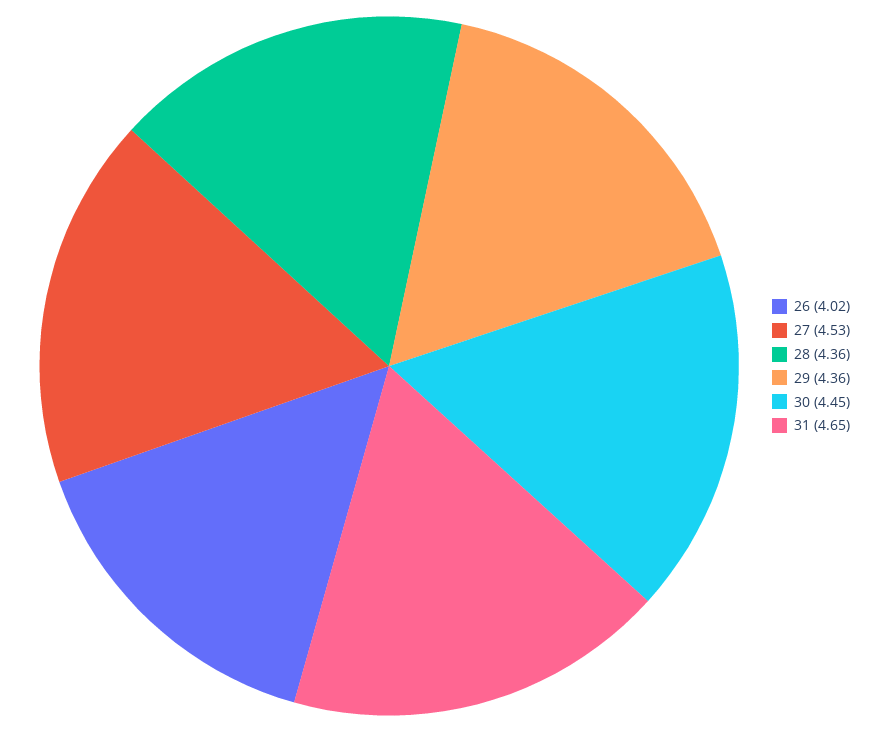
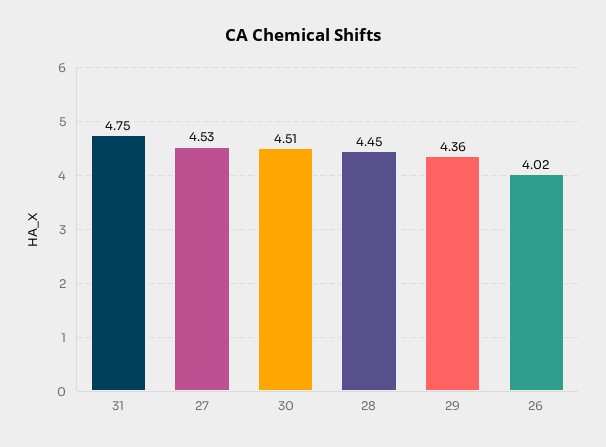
  {
    "26": 4.02,
    "27": 4.53,
-   "28": 4.36,
+   "28": 4.45,
    "29": 4.36,
-   "30": 4.45,
+   "30": 4.51,
-   "31": 4.65
+   "31": 4.75
  }

